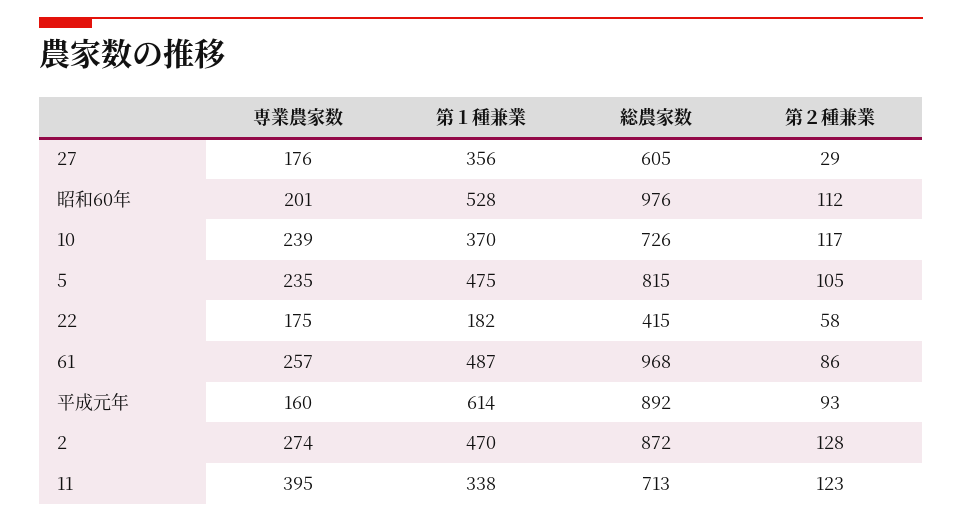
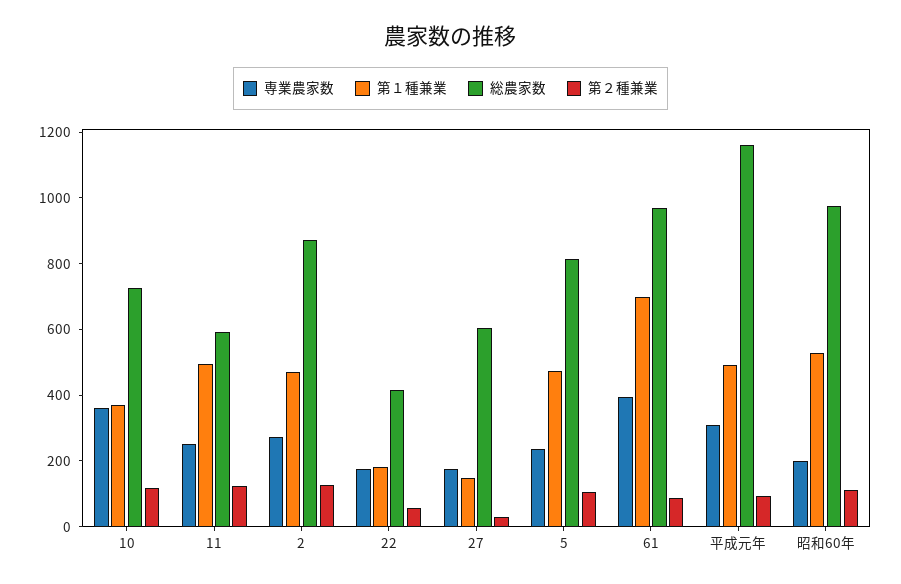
  {
    "専業農家数": {
      "27": 176,
      "昭和60年": 201,
-     "10": 239,
+     "10": 350,
      "5": 235,
      "22": 175,
-     "61": 257,
+     "61": 400,
-     "平成元年": 160,
+     "平成元年": 300,
      "2": 274,
-     "11": 395
+     "11": 250
    },
    "第１種兼業": {
-     "27": 356,
+     "27": 150,
      "昭和60年": 528,
      "10": 370,
      "5": 475,
      "22": 182,
-     "61": 487,
+     "61": 700,
-     "平成元年": 614,
+     "平成元年": 500,
      "2": 470,
-     "11": 338
+     "11": 500
    },
    "総農家数": {
      "27": 605,
      "昭和60年": 976,
      "10": 726,
      "5": 815,
      "22": 415,
      "61": 968,
-     "平成元年": 892,
+     "平成元年": 1150,
      "2": 872,
-     "11": 713
+     "11": 600
    },
    "第２種兼業": {
      "27": 29,
      "昭和60年": 112,
      "10": 117,
      "5": 105,
      "22": 58,
      "61": 86,
      "平成元年": 93,
      "2": 128,
      "11": 123
    }
  }

